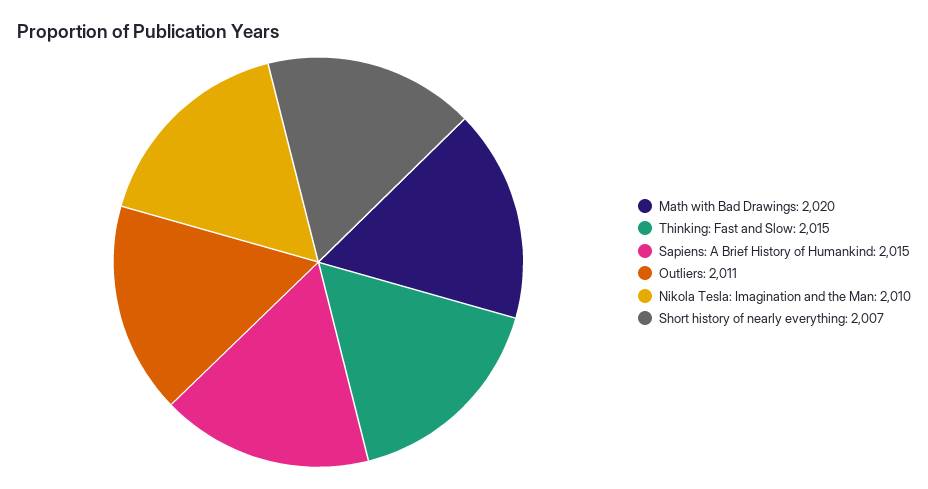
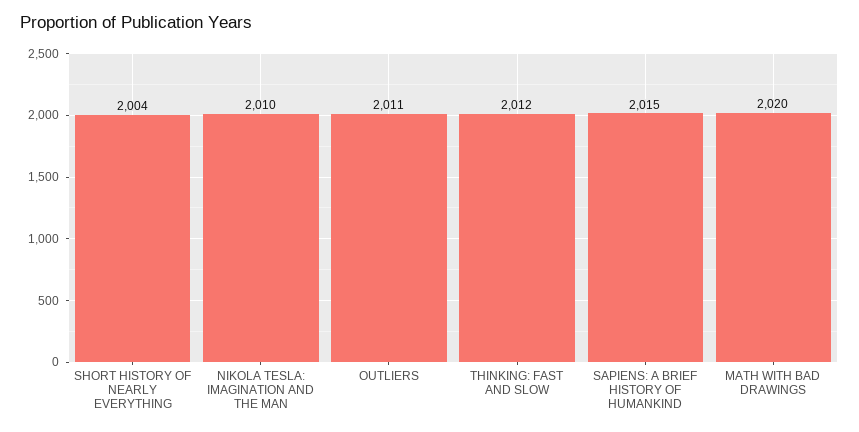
  {
    "Math with Bad Drawings": 2020,
-   "Thinking: Fast and Slow": 2015,
+   "Thinking: Fast and Slow": 2012,
    "Sapiens: A Brief History of Humankind": 2015,
    "Outliers": 2011,
    "Nikola Tesla: Imagination and the Man": 2010,
-   "Short history of nearly everything": 2007
+   "Short history of nearly everything": 2004
  }

